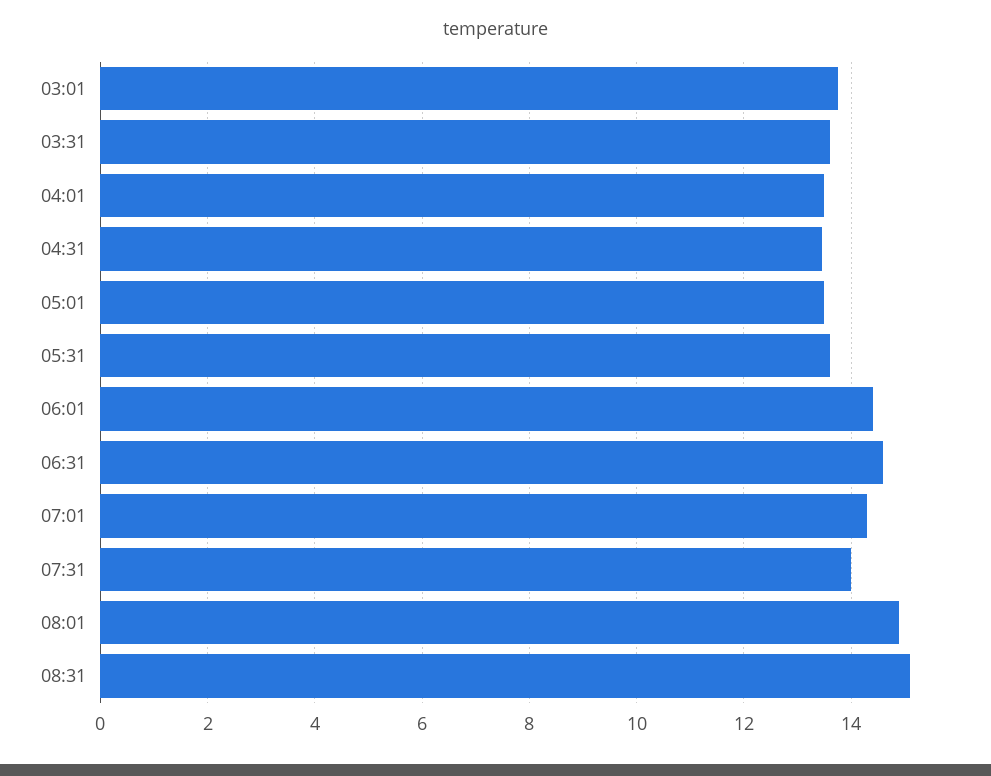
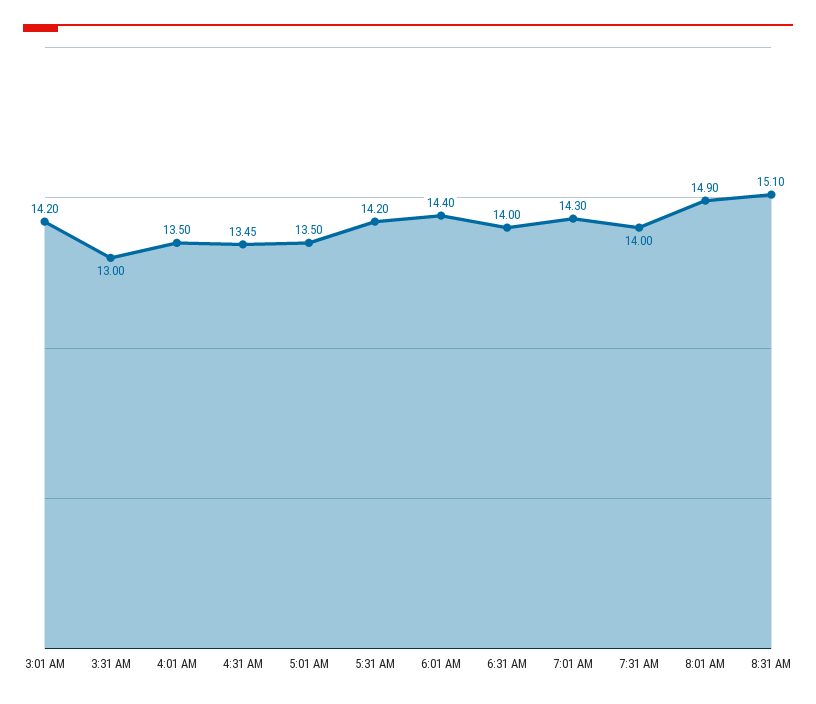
  {
-   "03:01": 13.8,
+   "03:01": 14.2,
-   "03:31": 13.6,
+   "03:31": 13,
    "04:01": 13.5,
    "04:31": 13.45,
    "05:01": 13.5,
-   "05:31": 13.6,
+   "05:31": 14.2,
    "06:01": 14.4,
-   "06:31": 14.6,
+   "06:31": 14,
    "07:01": 14.3,
    "07:31": 14,
    "08:01": 14.9,
    "08:31": 15.1
  }

